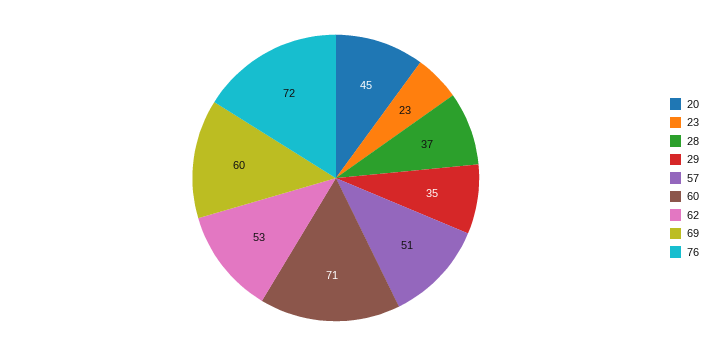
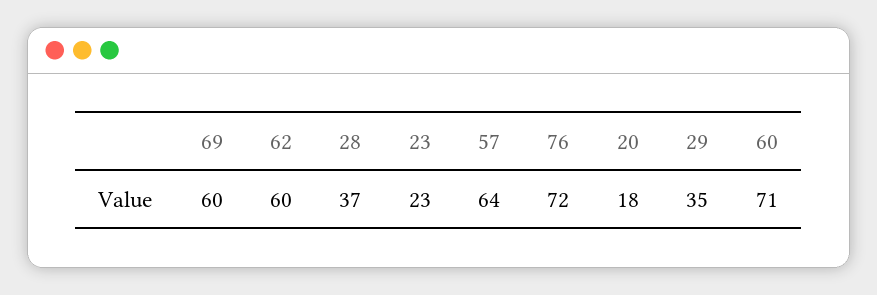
  {
-   "20": 45,
+   "20": 18,
    "23": 23,
    "28": 37,
    "29": 35,
-   "57": 51,
+   "57": 64,
    "60": 71,
-   "62": 53,
+   "62": 60,
    "69": 60,
    "76": 72
  }

